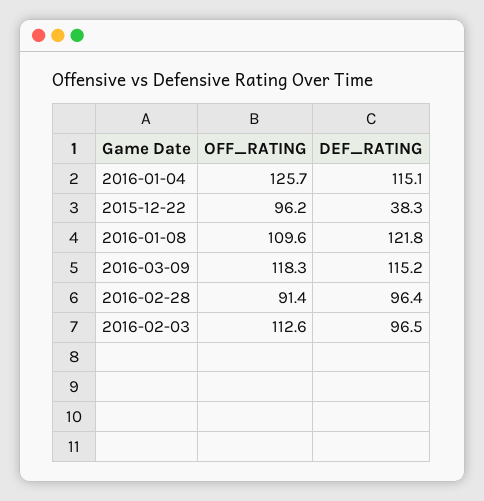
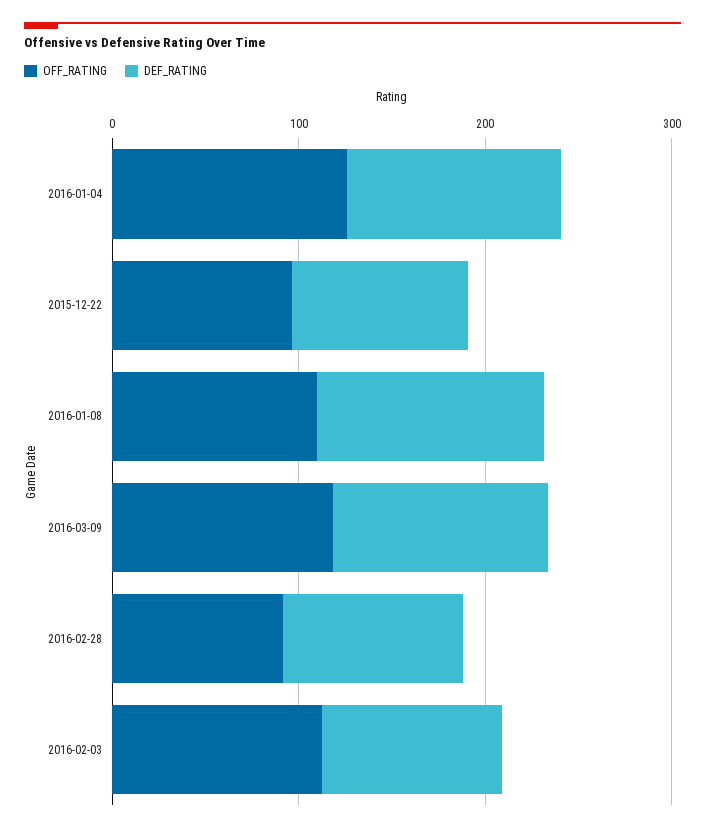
  {
    "OFF_RATING": {
      "2016-01-04": 125.7,
      "2015-12-22": 96.2,
      "2016-01-08": 109.6,
      "2016-03-09": 118.3,
      "2016-02-28": 91.4,
      "2016-02-03": 112.6
    },
    "DEF_RATING": {
      "2016-01-04": 115.1,
-     "2015-12-22": 38.3,
+     "2015-12-22": 100,
      "2016-01-08": 121.8,
      "2016-03-09": 115.2,
      "2016-02-28": 96.4,
      "2016-02-03": 96.5
    }
  }

